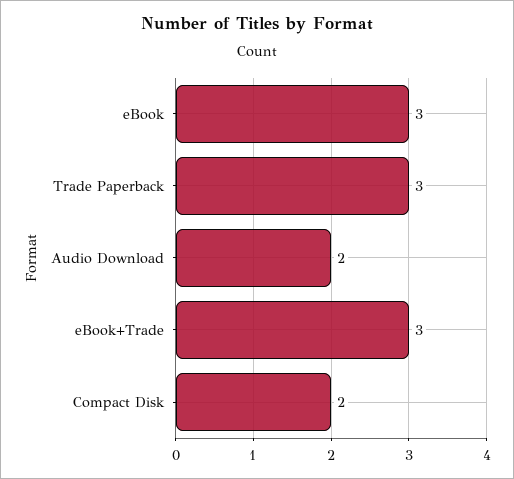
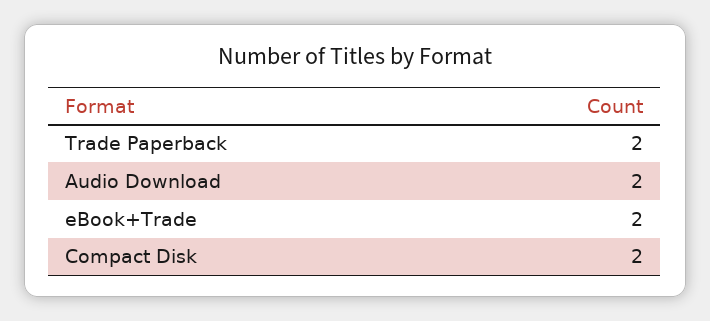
  {
-   "eBook": 3,
-   "Trade Paperback": 3,
+   "Trade Paperback": 2,
    "Audio Download": 2,
-   "eBook+Trade": 3,
+   "eBook+Trade": 2,
    "Compact Disk": 2
  }

